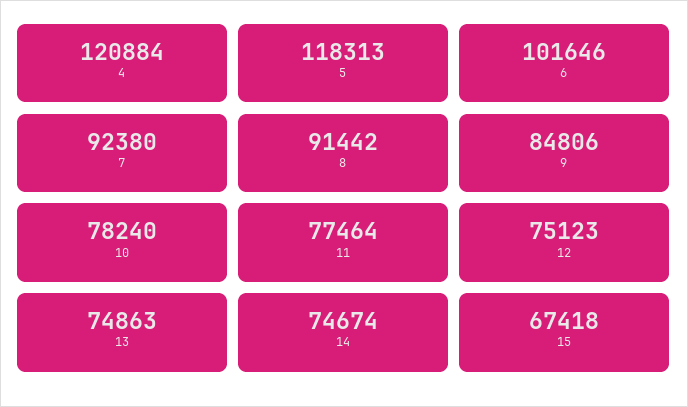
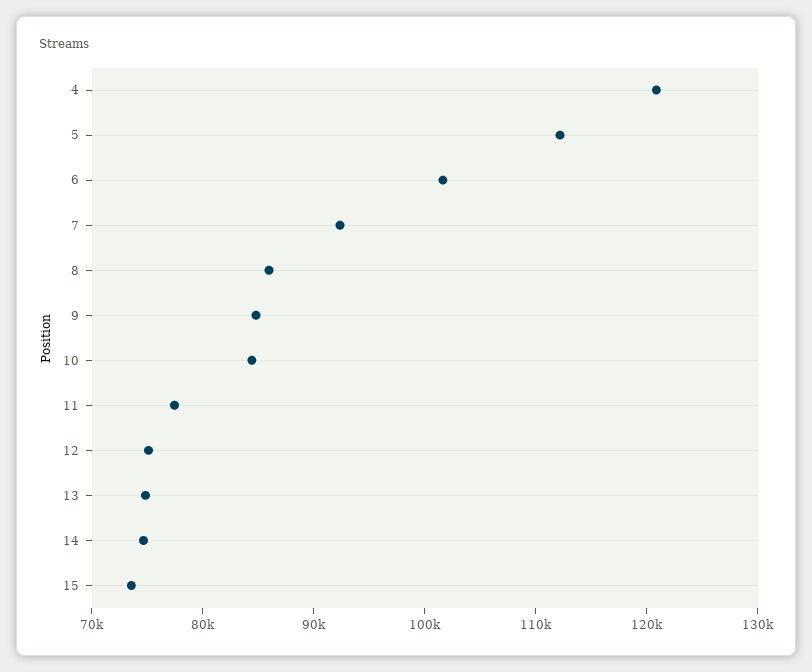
  {
    "4": 120884,
-   "5": 118313,
+   "5": 112000,
    "6": 101646,
    "7": 92380,
-   "8": 91442,
+   "8": 86000,
    "9": 84806,
-   "10": 78240,
+   "10": 84000,
    "11": 77464,
    "12": 75123,
    "13": 74863,
    "14": 74674,
-   "15": 67418
+   "15": 74000
  }

